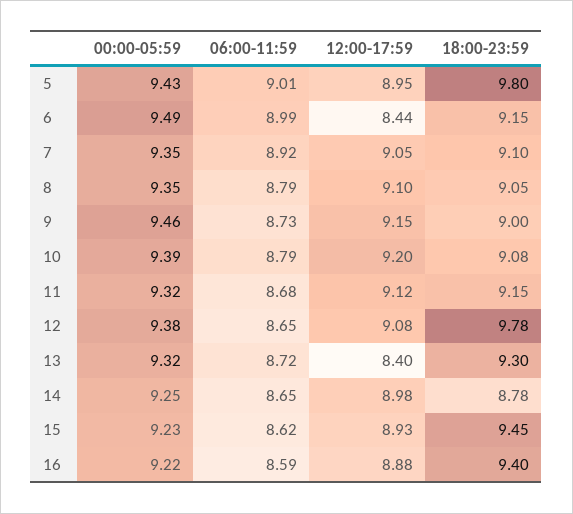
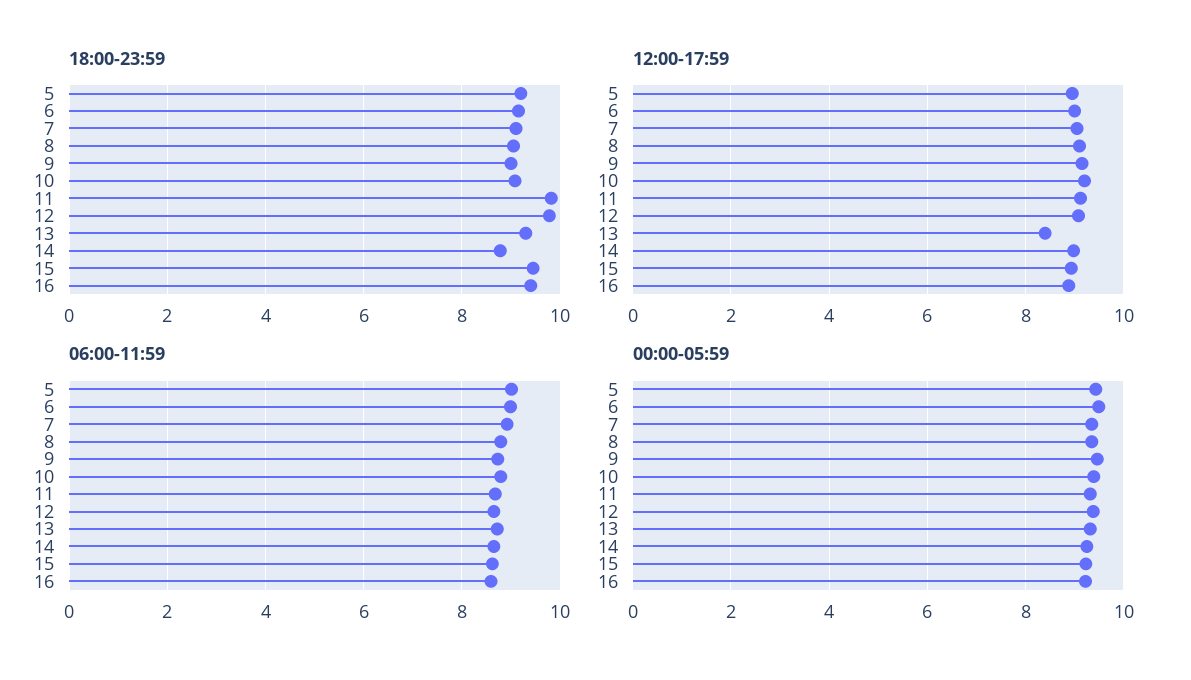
  {
    "00:00-05:59": {
      "5": 9.43,
      "6": 9.49,
      "7": 9.35,
      "8": 9.35,
      "9": 9.46,
      "10": 9.39,
      "11": 9.32,
      "12": 9.38,
      "13": 9.32,
      "14": 9.25,
      "15": 9.23,
      "16": 9.22
    },
    "06:00-11:59": {
      "5": 9.01,
      "6": 8.99,
      "7": 8.92,
      "8": 8.79,
      "9": 8.73,
      "10": 8.79,
      "11": 8.68,
      "12": 8.65,
      "13": 8.72,
      "14": 8.65,
      "15": 8.62,
      "16": 8.59
    },
    "12:00-17:59": {
      "5": 8.95,
-     "6": 8.44,
+     "6": 9,
      "7": 9.05,
      "8": 9.1,
      "9": 9.15,
      "10": 9.2,
      "11": 9.12,
      "12": 9.08,
      "13": 8.4,
      "14": 8.98,
      "15": 8.93,
      "16": 8.88
    },
    "18:00-23:59": {
-     "5": 9.8,
+     "5": 9.2,
      "6": 9.15,
      "7": 9.1,
      "8": 9.05,
      "9": 9,
      "10": 9.08,
-     "11": 9.15,
+     "11": 9.8,
      "12": 9.78,
      "13": 9.3,
      "14": 8.78,
      "15": 9.45,
      "16": 9.4
    }
  }

